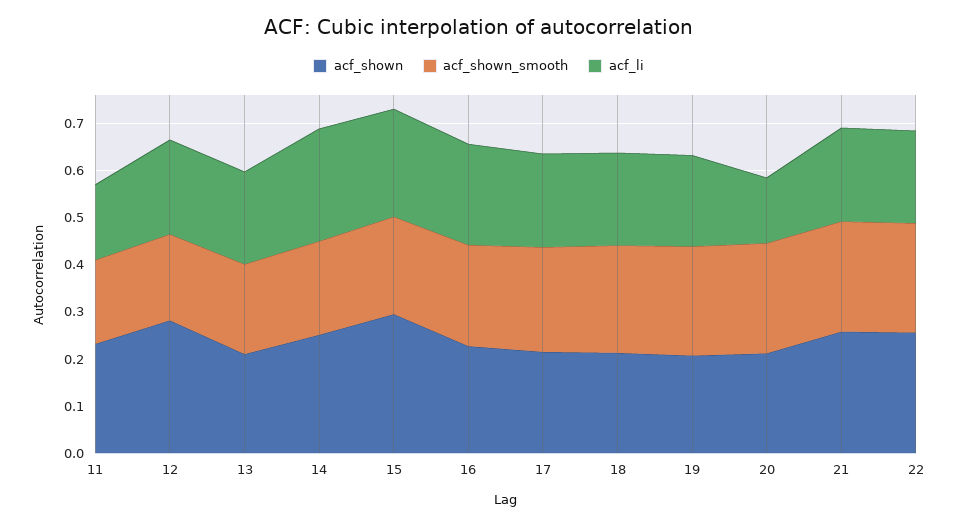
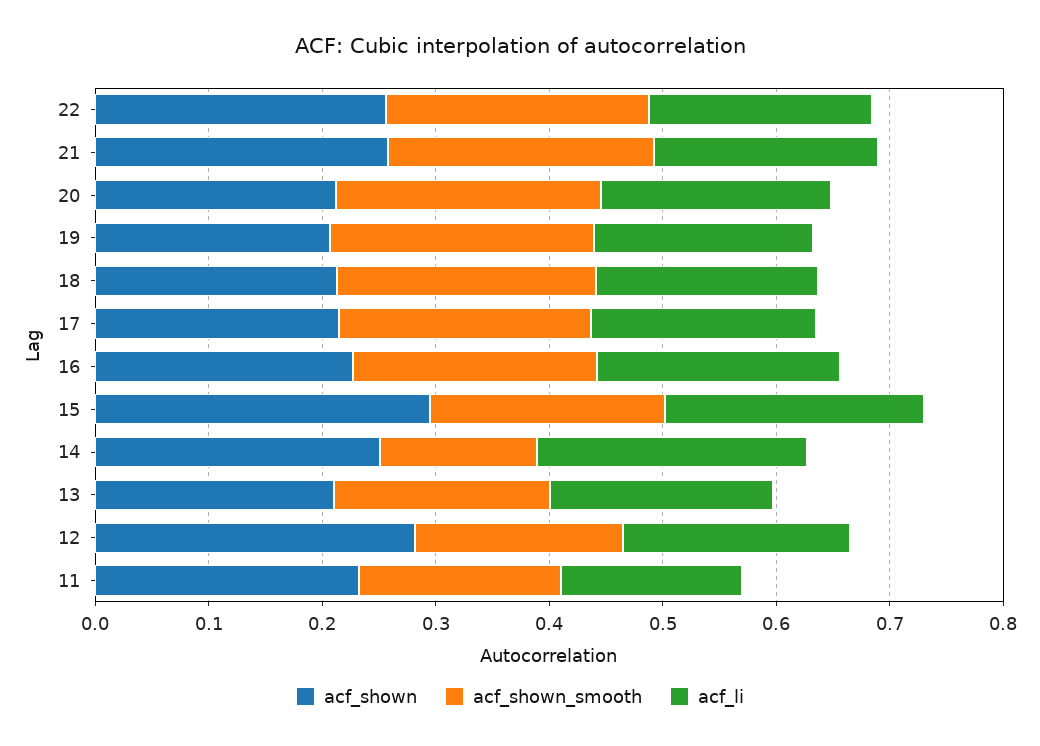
  {
    "acf_shown": {
      "11": 0.24,
      "12": 0.28,
      "13": 0.22,
      "14": 0.26,
      "15": 0.3,
      "16": 0.22,
      "17": 0.22,
      "18": 0.22,
      "19": 0.2,
      "20": 0.22,
      "21": 0.26,
      "22": 0.26
    },
    "acf_shown_smooth": {
      "11": 0.18,
      "12": 0.18,
      "13": 0.2,
-     "14": 0.2,
+     "14": 0.14,
      "15": 0.2,
      "16": 0.22,
      "17": 0.22,
      "18": 0.22,
      "19": 0.24,
      "20": 0.24,
      "21": 0.24,
      "22": 0.24
    },
    "acf_li": {
      "11": 0.16,
      "12": 0.2,
      "13": 0.2,
      "14": 0.24,
      "15": 0.22,
      "16": 0.22,
      "17": 0.2,
      "18": 0.2,
      "19": 0.2,
-     "20": 0.14,
+     "20": 0.2,
      "21": 0.2,
      "22": 0.2
    }
  }

